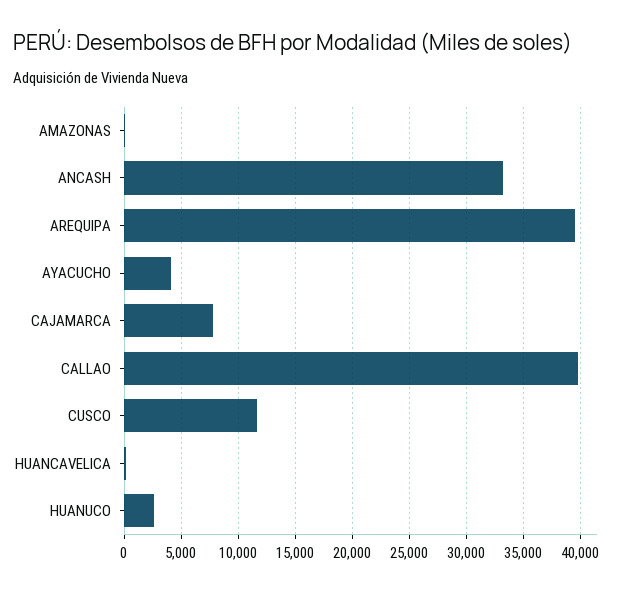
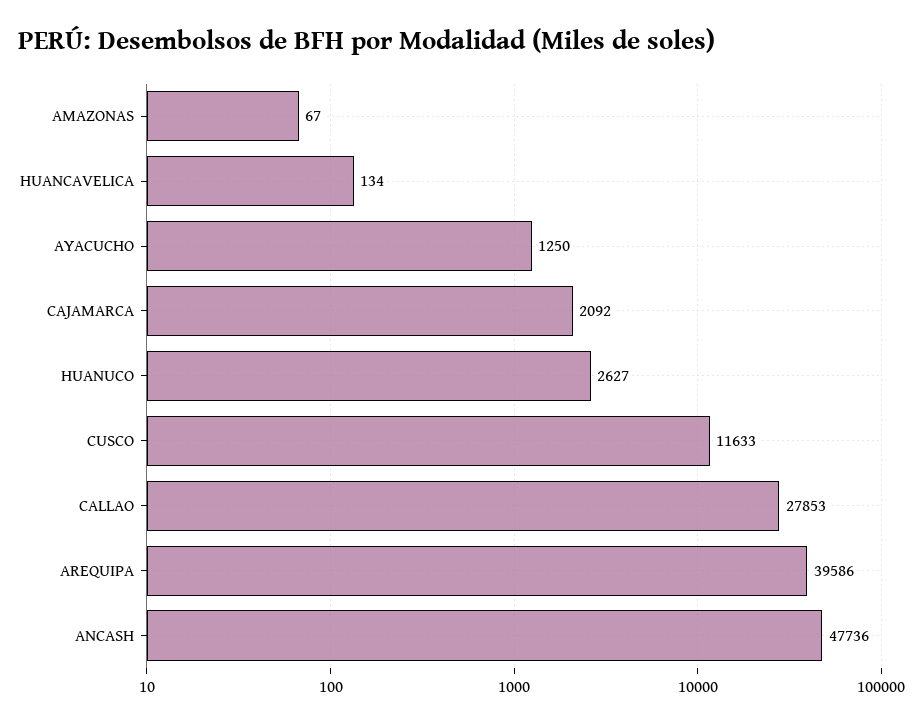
  {
    "AMAZONAS": 67,
-   "ANCASH": 33000,
+   "ANCASH": 47736,
    "AREQUIPA": 39586,
-   "AYACUCHO": 4000,
+   "AYACUCHO": 1250,
-   "CAJAMARCA": 8000,
+   "CAJAMARCA": 2092,
-   "CALLAO": 40000,
+   "CALLAO": 27853,
    "CUSCO": 11633,
    "HUANCAVELICA": 134,
    "HUANUCO": 2627
  }

